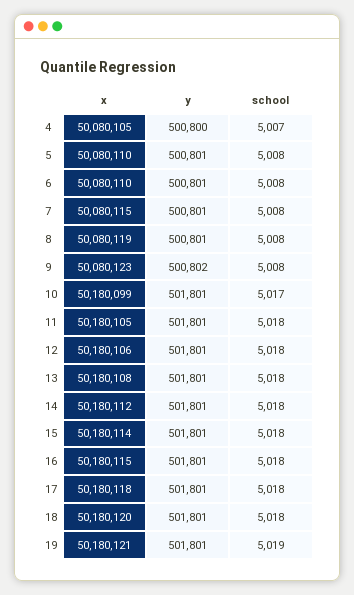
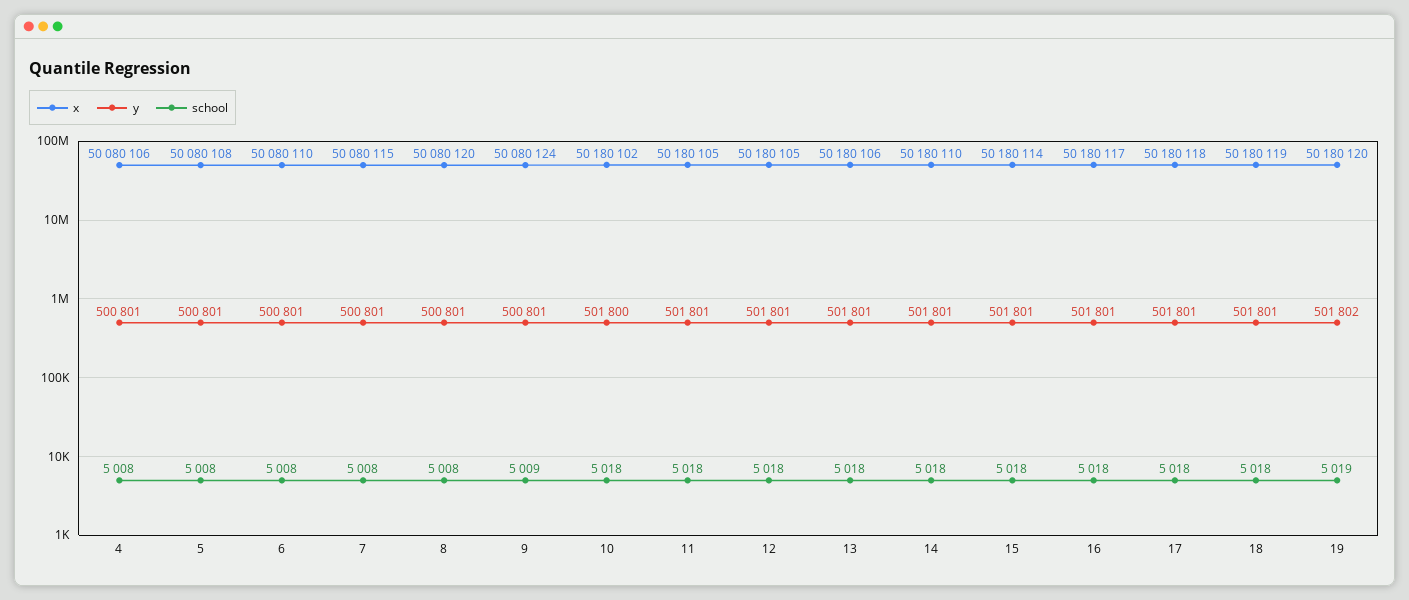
  {
    "x": {
-     "4": 50080105,
+     "4": 50080106,
-     "5": 50080110,
+     "5": 50080108,
      "6": 50080110,
      "7": 50080115,
-     "8": 50080119,
+     "8": 50080120,
-     "9": 50080123,
+     "9": 50080124,
-     "10": 50180099,
+     "10": 50180102,
      "11": 50180105,
-     "12": 50180106,
+     "12": 50180105,
-     "13": 50180108,
+     "13": 50180106,
-     "14": 50180112,
+     "14": 50180110,
      "15": 50180114,
-     "16": 50180115,
+     "16": 50180117,
      "17": 50180118,
-     "18": 50180120,
+     "18": 50180119,
-     "19": 50180121
+     "19": 50180120
    },
    "y": {
-     "4": 500800,
+     "4": 500801,
      "5": 500801,
      "6": 500801,
      "7": 500801,
      "8": 500801,
-     "9": 500802,
+     "9": 500801,
-     "10": 501801,
+     "10": 501800,
      "11": 501801,
      "12": 501801,
      "13": 501801,
      "14": 501801,
      "15": 501801,
      "16": 501801,
      "17": 501801,
      "18": 501801,
-     "19": 501801
+     "19": 501802
    },
    "school": {
-     "4": 5007,
+     "4": 5008,
      "5": 5008,
      "6": 5008,
      "7": 5008,
      "8": 5008,
-     "9": 5008,
+     "9": 5009,
-     "10": 5017,
+     "10": 5018,
      "11": 5018,
      "12": 5018,
      "13": 5018,
      "14": 5018,
      "15": 5018,
      "16": 5018,
      "17": 5018,
      "18": 5018,
      "19": 5019
    }
  }

